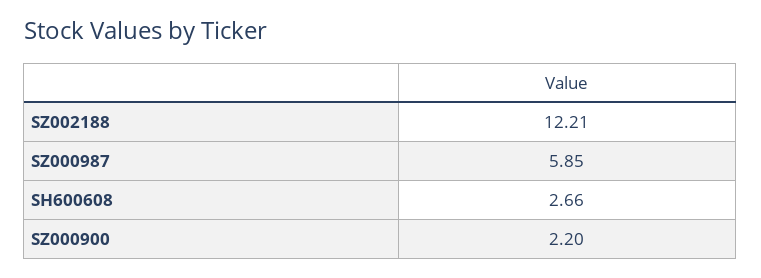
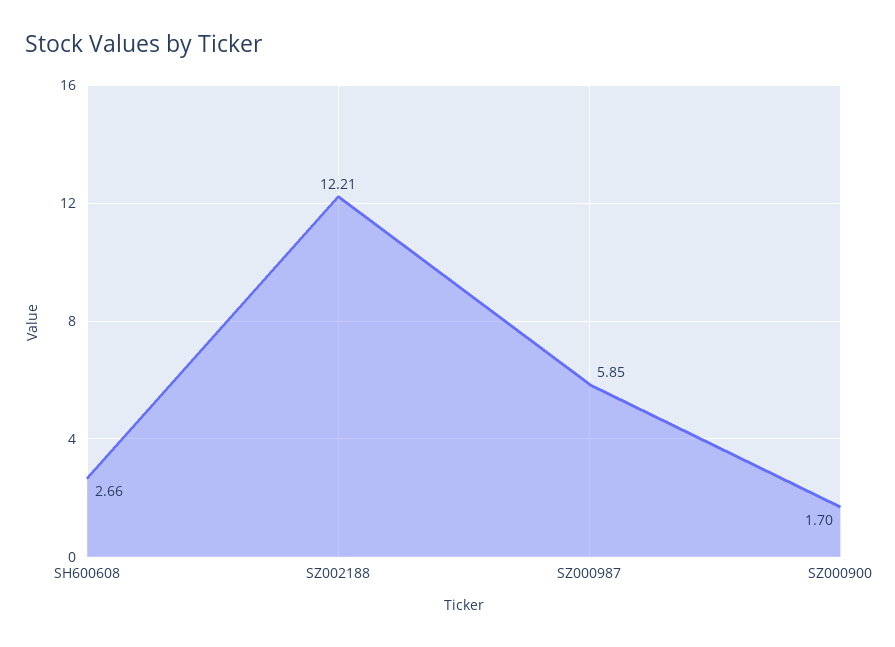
  {
    "SZ002188": 12.21,
    "SZ000987": 5.85,
    "SH600608": 2.66,
-   "SZ000900": 2.2
+   "SZ000900": 1.7
  }

